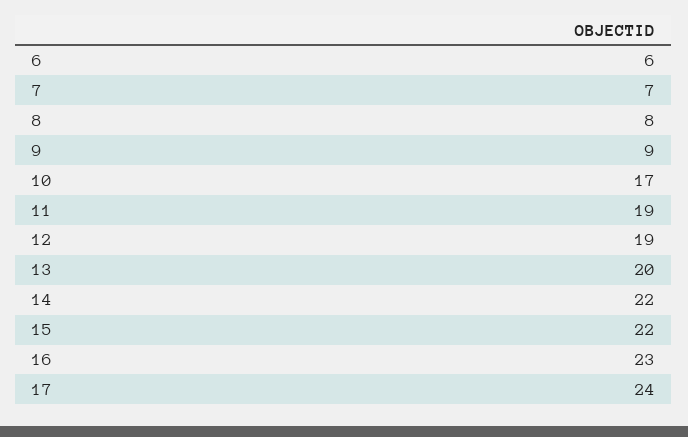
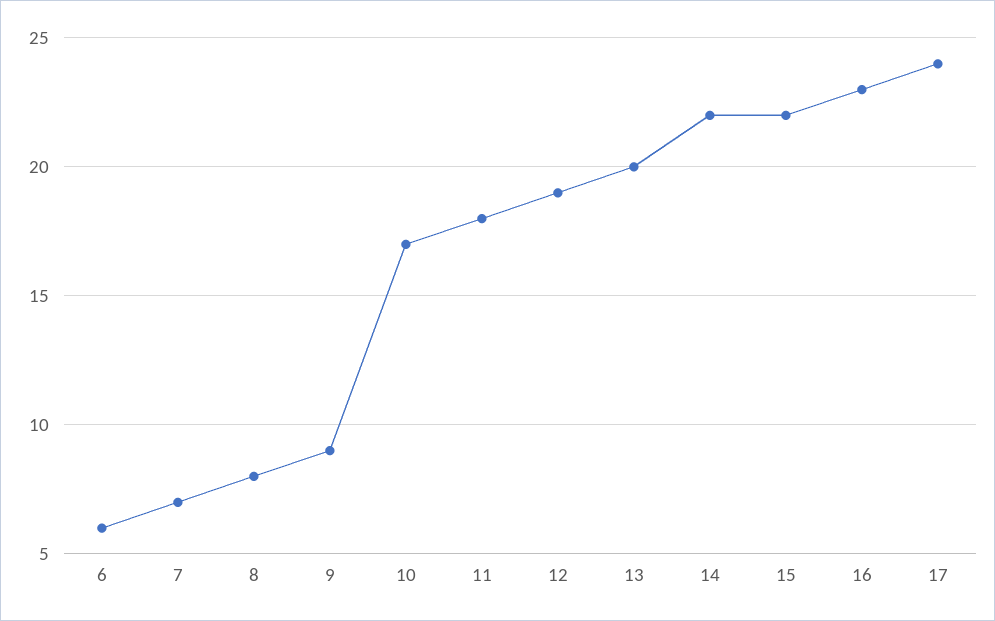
  {
    "6": 6,
    "7": 7,
    "8": 8,
    "9": 9,
    "10": 17,
-   "11": 19,
+   "11": 18,
    "12": 19,
    "13": 20,
    "14": 22,
    "15": 22,
    "16": 23,
    "17": 24
  }

